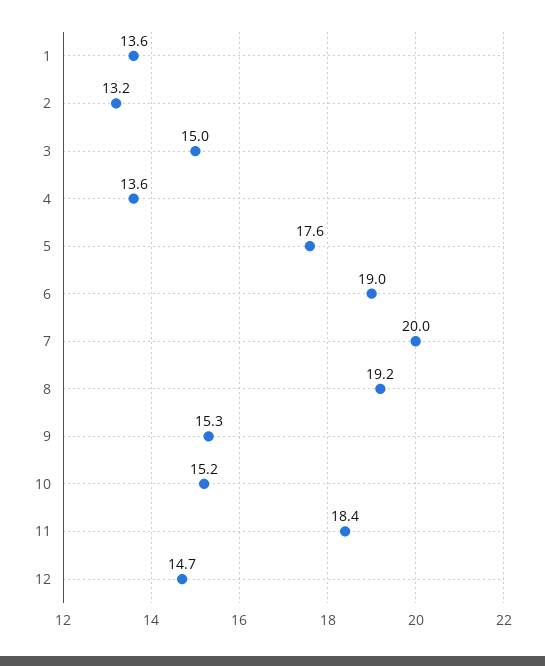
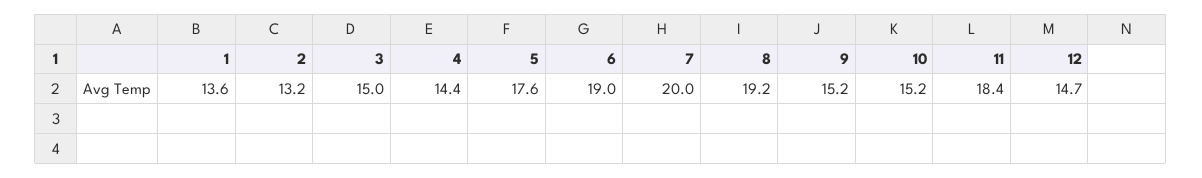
  {
    "1": 13.6,
    "2": 13.2,
    "3": 15,
-   "4": 13.6,
+   "4": 14.4,
    "5": 17.6,
    "6": 19,
    "7": 20,
    "8": 19.2,
-   "9": 15.3,
+   "9": 15.2,
    "10": 15.2,
    "11": 18.4,
    "12": 14.7
  }

